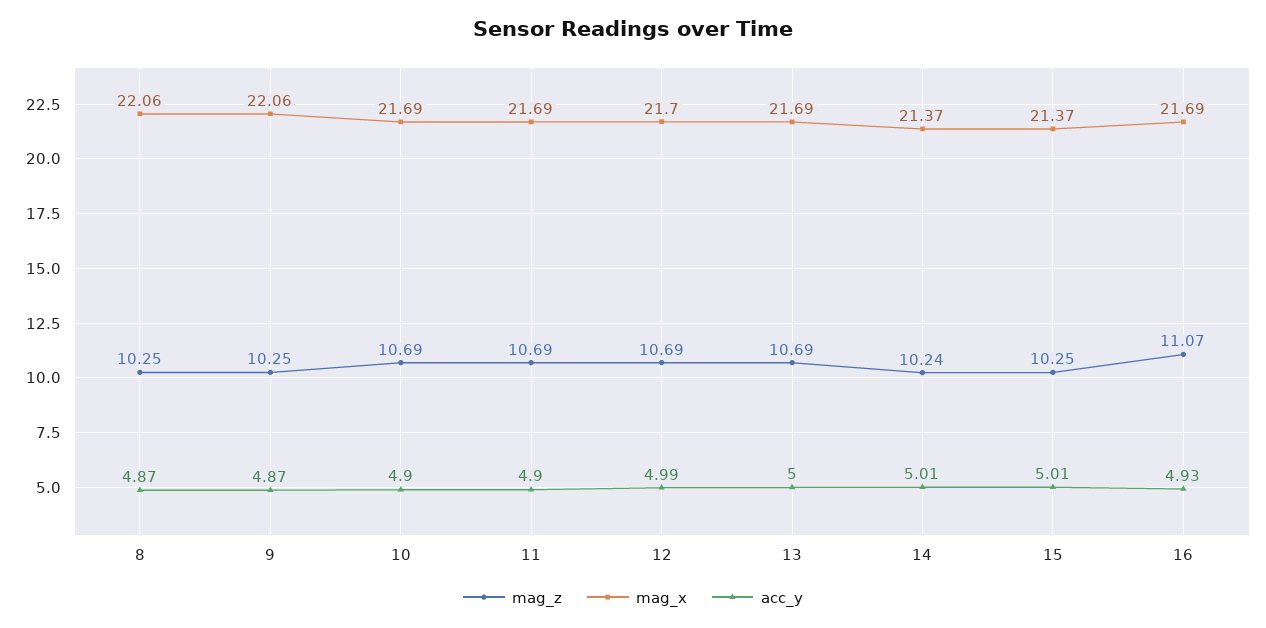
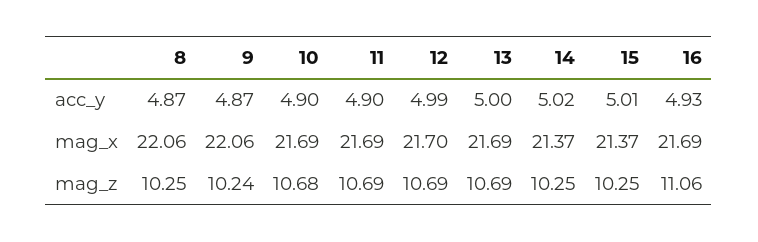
  {
    "mag_z": {
      "8": 10.25,
-     "9": 10.25,
+     "9": 10.24,
-     "10": 10.69,
+     "10": 10.68,
      "11": 10.69,
      "12": 10.69,
      "13": 10.69,
-     "14": 10.24,
+     "14": 10.25,
      "15": 10.25,
-     "16": 11.07
+     "16": 11.06
    },
    "mag_x": {
      "8": 22.06,
      "9": 22.06,
      "10": 21.69,
      "11": 21.69,
      "12": 21.7,
      "13": 21.69,
      "14": 21.37,
      "15": 21.37,
      "16": 21.69
    },
    "acc_y": {
      "8": 4.87,
      "9": 4.87,
      "10": 4.9,
      "11": 4.9,
      "12": 4.99,
      "13": 5,
-     "14": 5.01,
+     "14": 5.02,
      "15": 5.01,
      "16": 4.93
    }
  }

